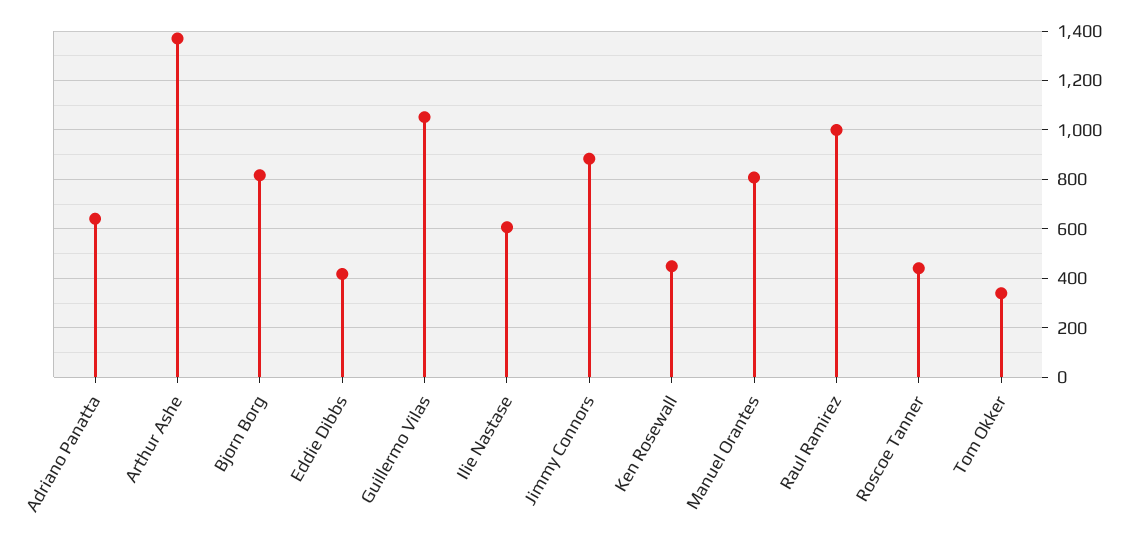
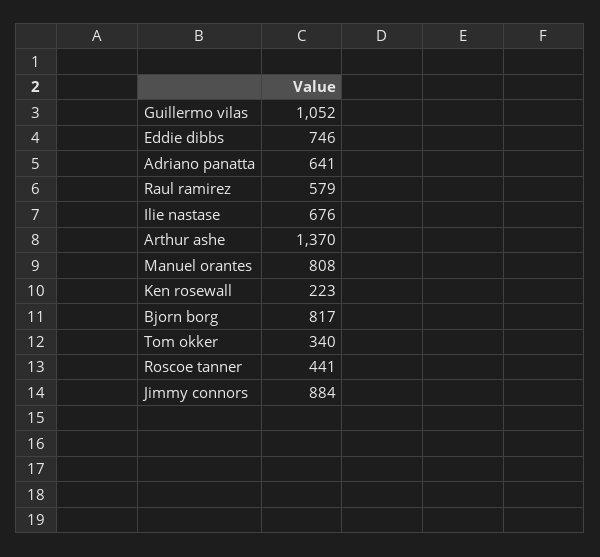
  {
    "Adriano Panatta": 641,
    "Arthur Ashe": 1370,
    "Bjorn Borg": 817,
-   "Eddie Dibbs": 425,
+   "Eddie Dibbs": 746,
    "Guillermo Vilas": 1052,
-   "Ilie Nastase": 600,
+   "Ilie Nastase": 676,
    "Jimmy Connors": 884,
-   "Ken Rosewall": 450,
+   "Ken Rosewall": 223,
    "Manuel Orantes": 808,
-   "Raul Ramirez": 1000,
+   "Raul Ramirez": 579,
    "Roscoe Tanner": 441,
    "Tom Okker": 340
  }

